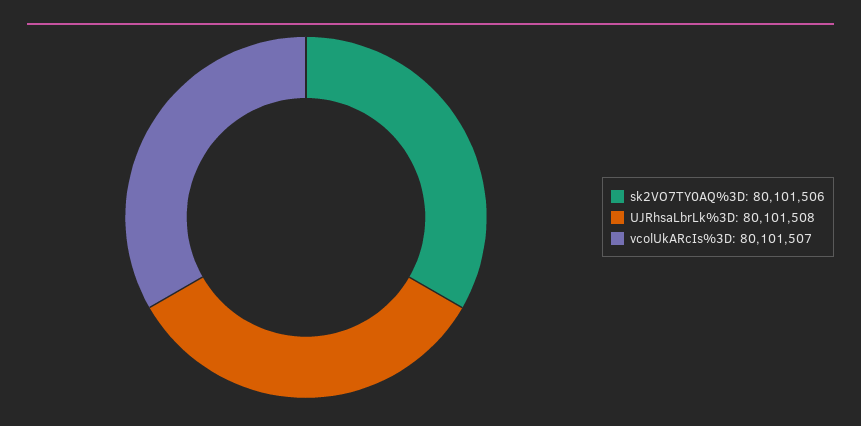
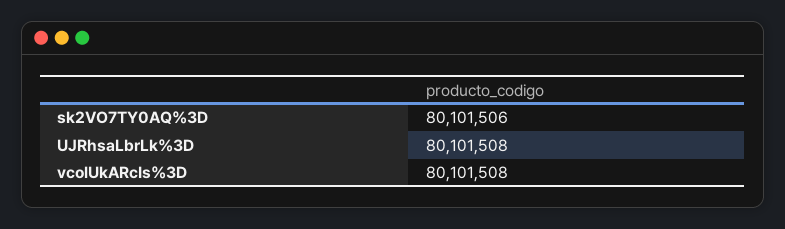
  {
    "sk2VO7TY0AQ%3D": 80101506,
    "UJRhsaLbrLk%3D": 80101508,
-   "vcolUkARcIs%3D": 80101507
+   "vcolUkARcIs%3D": 80101508
  }

